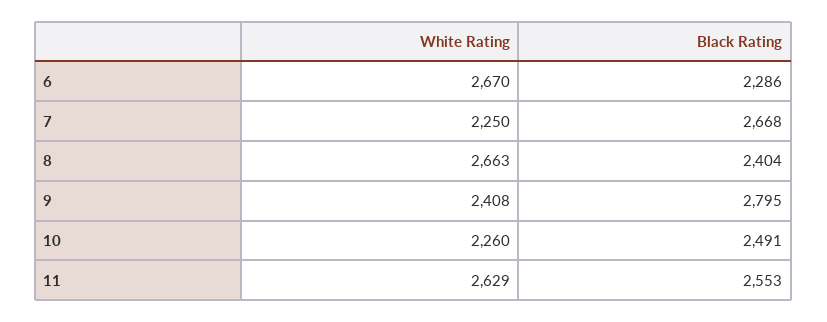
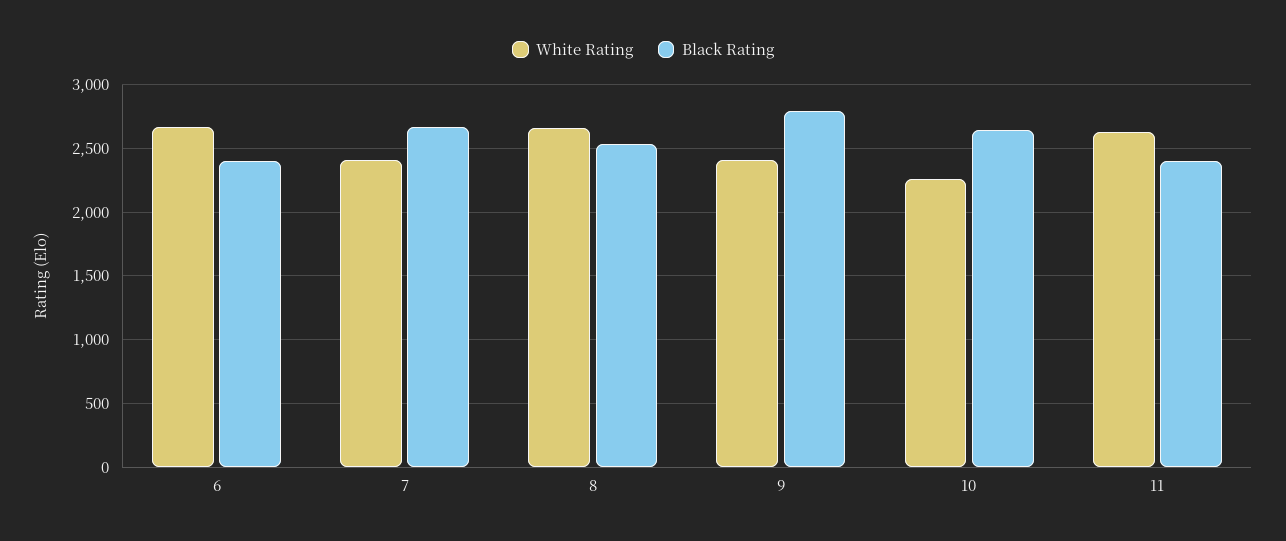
  {
    "White Rating": {
      "6": 2670,
-     "7": 2250,
+     "7": 2400,
      "8": 2663,
      "9": 2408,
      "10": 2260,
      "11": 2629
    },
    "Black Rating": {
-     "6": 2286,
+     "6": 2400,
      "7": 2668,
-     "8": 2404,
+     "8": 2550,
      "9": 2795,
-     "10": 2491,
+     "10": 2650,
-     "11": 2553
+     "11": 2400
    }
  }

